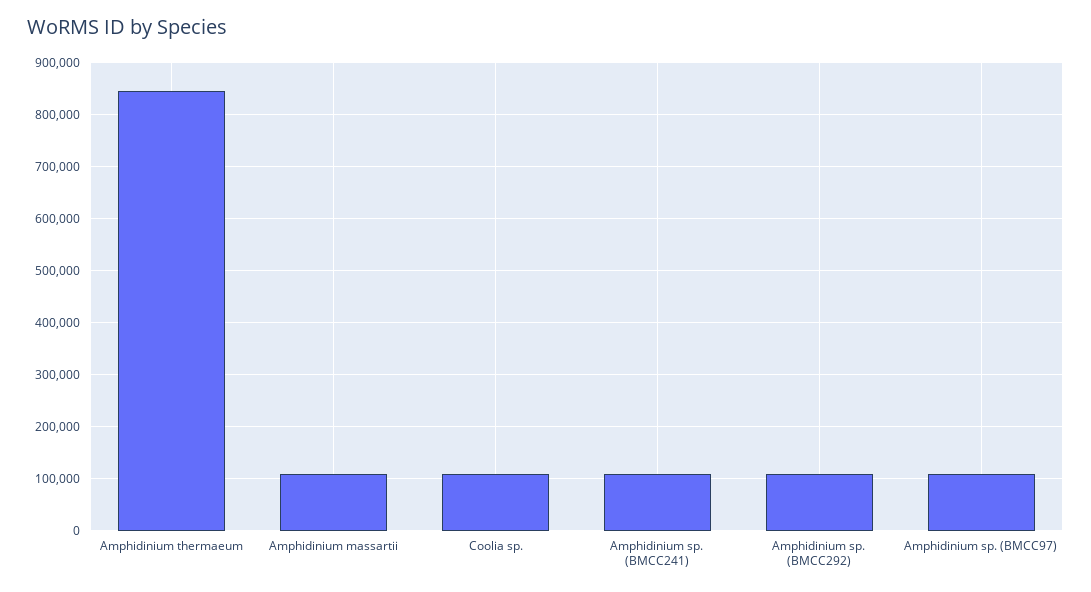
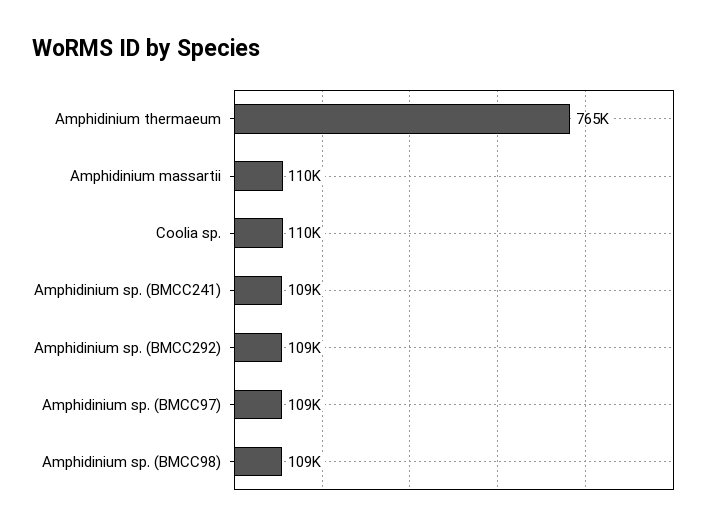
  {
-   "Amphidinium thermaeum": 840000,
+   "Amphidinium thermaeum": 765000,
    "Amphidinium massartii": 110000,
    "Coolia sp.": 110000,
    "Amphidinium sp. (BMCC241)": 109000,
    "Amphidinium sp. (BMCC292)": 109000,
-   "Amphidinium sp. (BMCC97)": 109000
+   "Amphidinium sp. (BMCC97)": 109000,
+   "Amphidinium sp. (BMCC98)": 109000
  }

